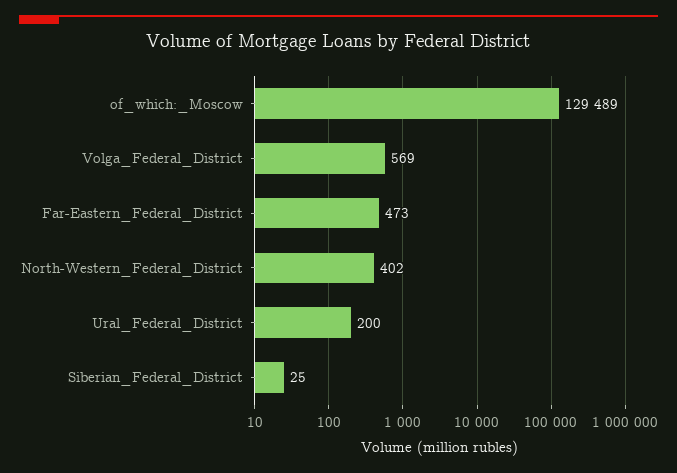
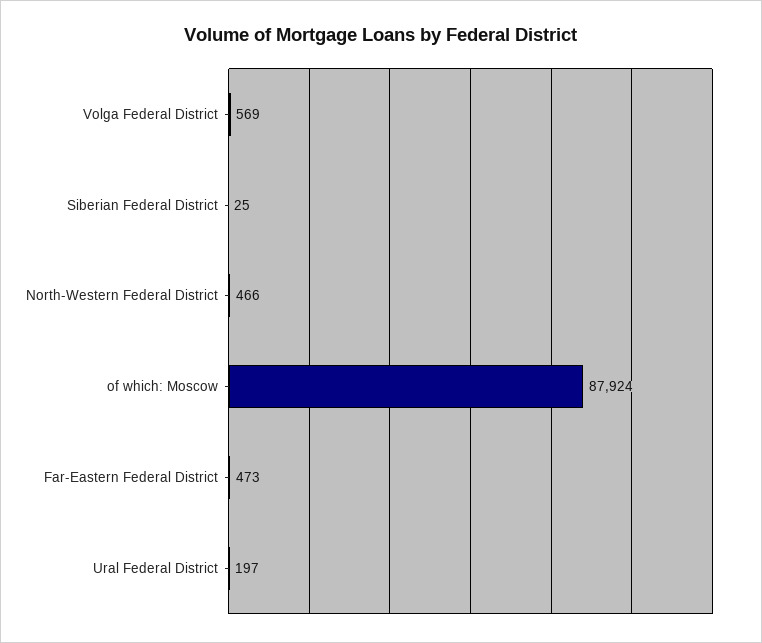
  {
-   "of_which:_Moscow": 129489,
+   "of_which:_Moscow": 87924,
    "Volga_Federal_District": 569,
    "Far-Eastern_Federal_District": 473,
-   "North-Western_Federal_District": 402,
+   "North-Western_Federal_District": 466,
-   "Ural_Federal_District": 200,
+   "Ural_Federal_District": 197,
    "Siberian_Federal_District": 25
  }

